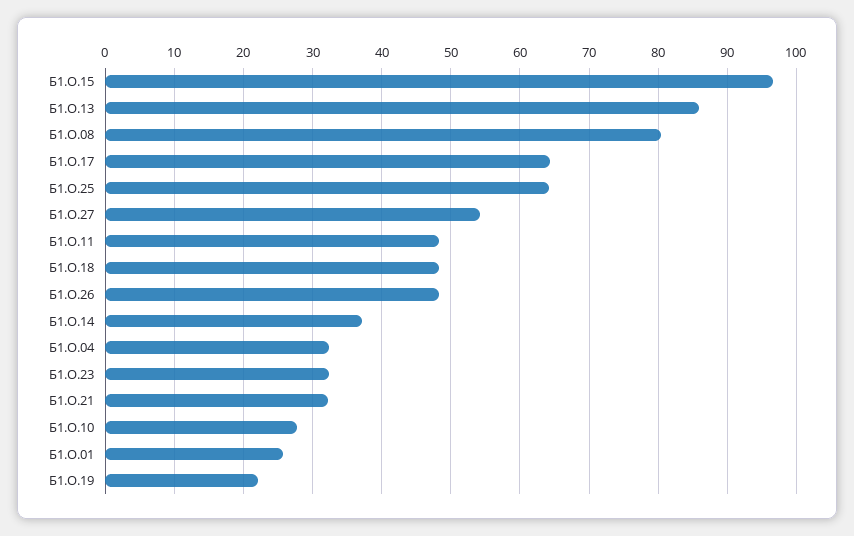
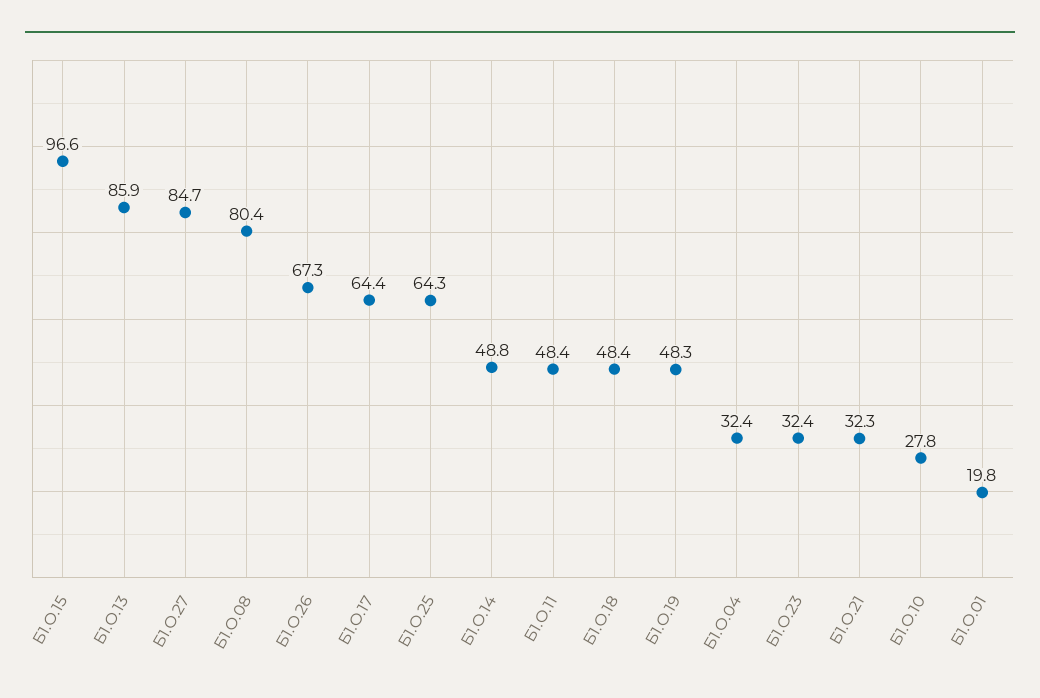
  {
    "Б1.О.15": 96.6,
    "Б1.О.13": 85.9,
    "Б1.О.08": 80.4,
    "Б1.О.17": 64.4,
    "Б1.О.25": 64.3,
-   "Б1.О.27": 54,
+   "Б1.О.27": 84.7,
    "Б1.О.11": 48.4,
    "Б1.О.18": 48.4,
-   "Б1.О.26": 48,
+   "Б1.О.26": 67.3,
-   "Б1.О.14": 37,
+   "Б1.О.14": 48.8,
    "Б1.О.04": 32.4,
    "Б1.О.23": 32.4,
    "Б1.О.21": 32.3,
    "Б1.О.10": 27.8,
-   "Б1.О.01": 26,
+   "Б1.О.01": 19.8,
-   "Б1.О.19": 22
+   "Б1.О.19": 48.3
  }

